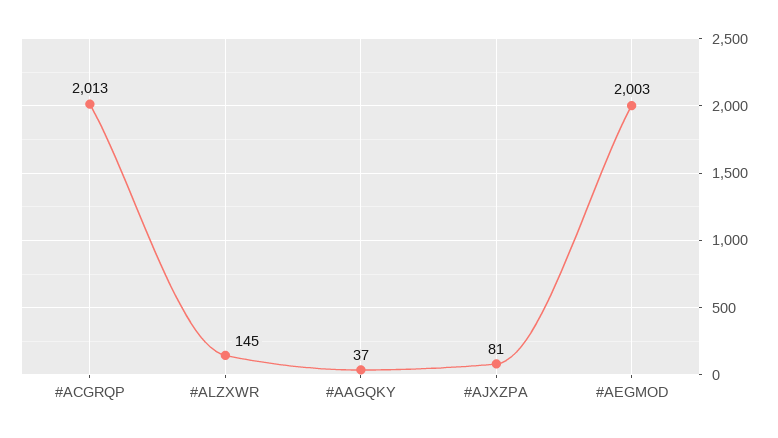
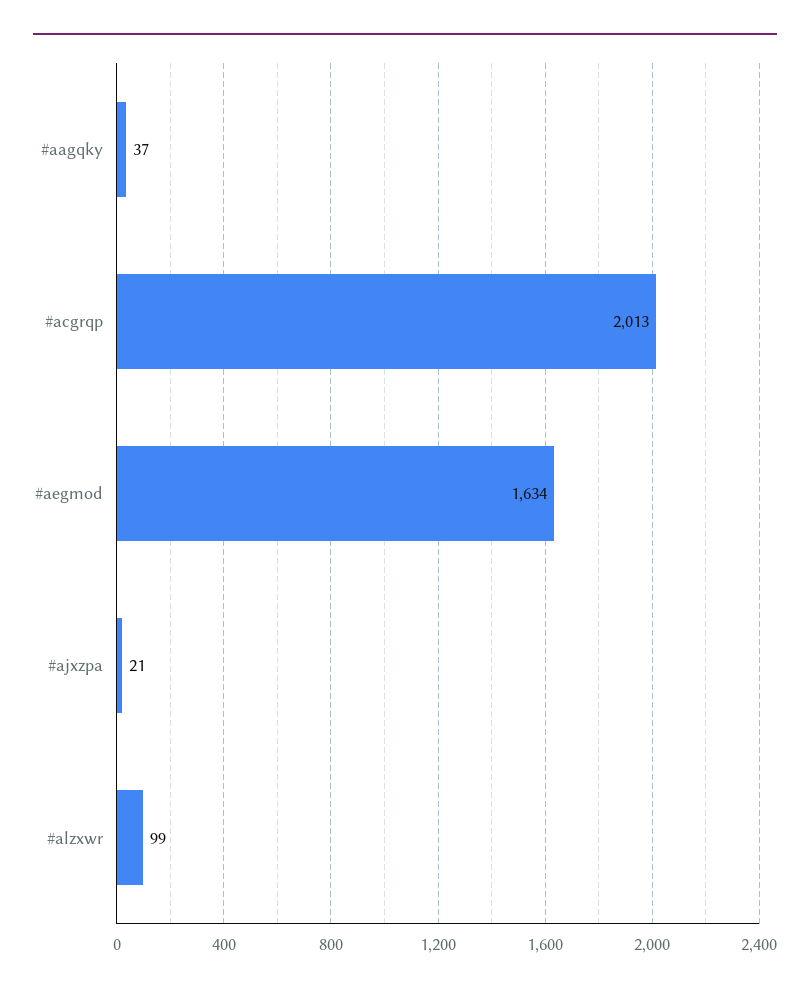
  {
    "#ACGRQP": 2013,
-   "#ALZXWR": 145,
+   "#ALZXWR": 99,
    "#AAGQKY": 37,
-   "#AJXZPA": 81,
+   "#AJXZPA": 21,
-   "#AEGMOD": 2003
+   "#AEGMOD": 1634
  }

